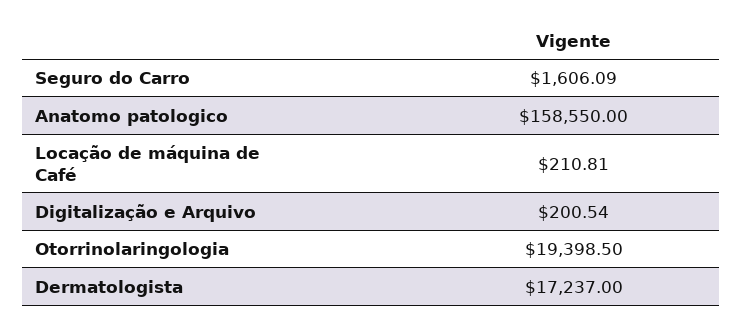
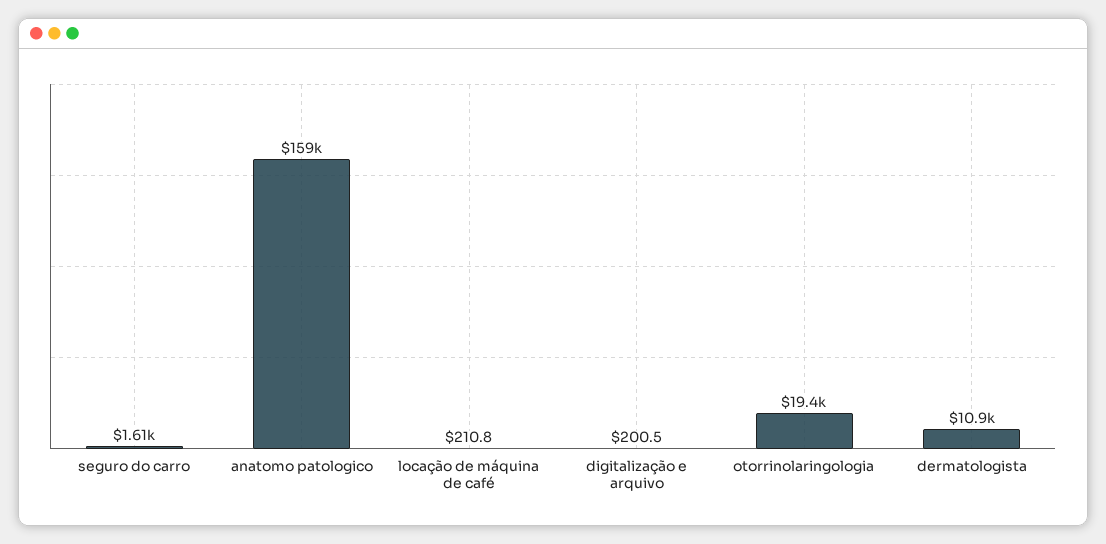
  {
    "Seguro do Carro": 1606.09,
    "Anatomo patologico": 158550,
    "Locação de máquina de Café": 210.81,
    "Digitalização e Arquivo": 200.54,
    "Otorrinolaringologia": 19398.5,
-   "Dermatologista": 17237
+   "Dermatologista": 10900
  }

